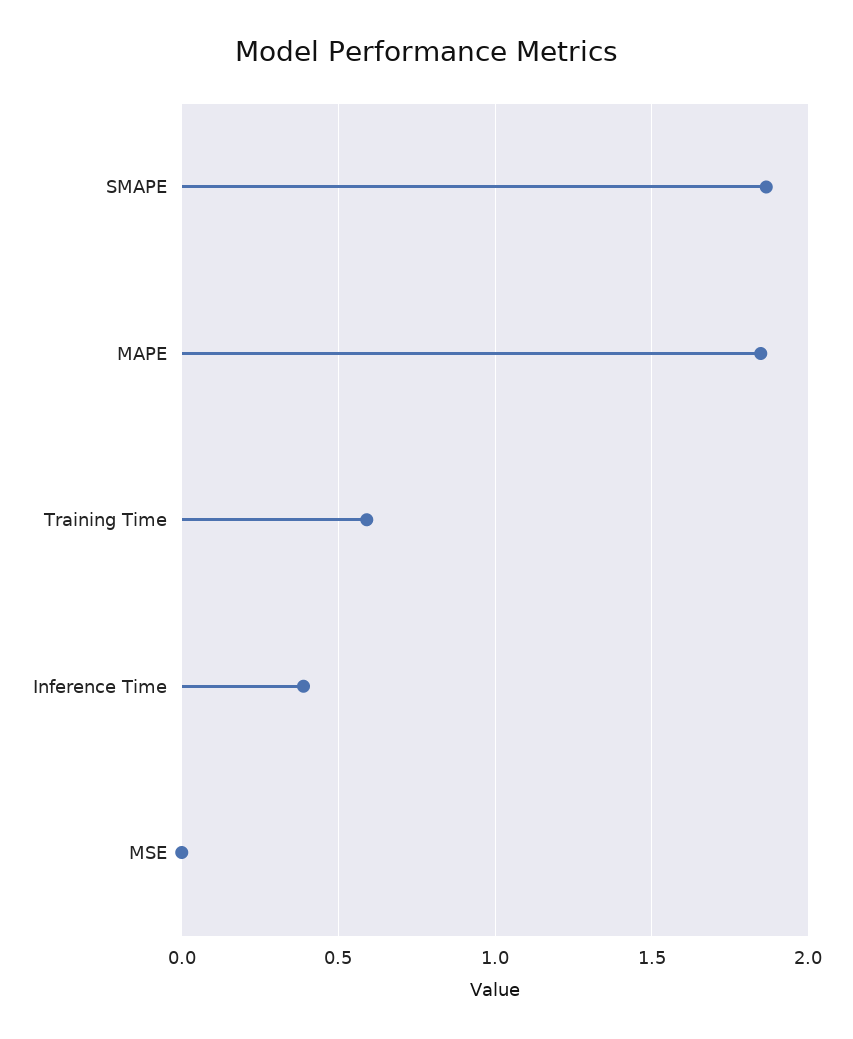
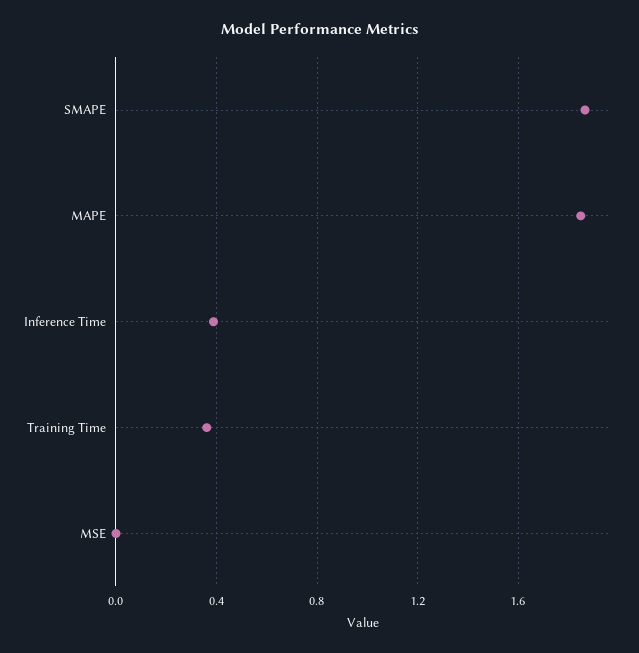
  {
    "SMAPE": 1.85,
    "MAPE": 1.85,
-   "Training Time": 0.6,
+   "Training Time": 0.35,
    "Inference Time": 0.4,
    "MSE": 0
  }

